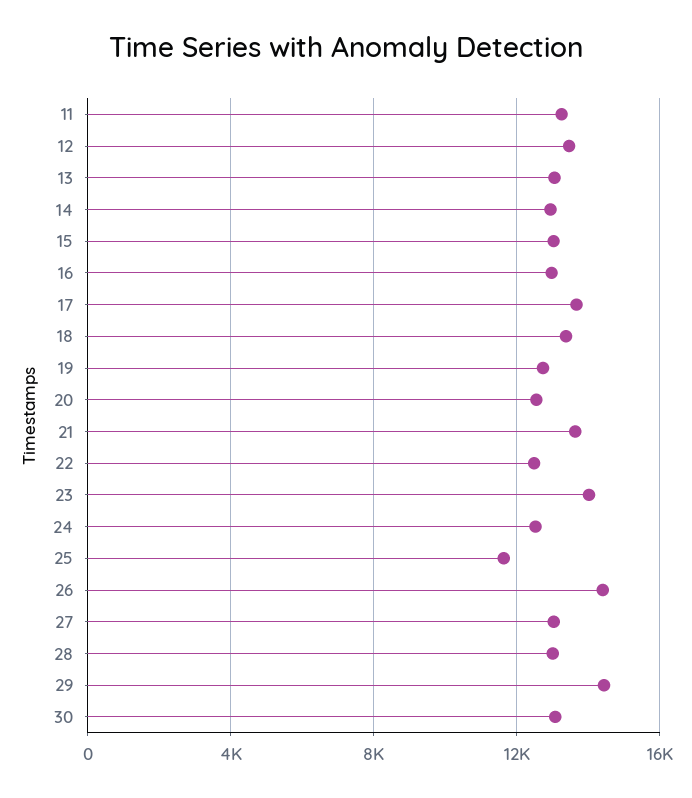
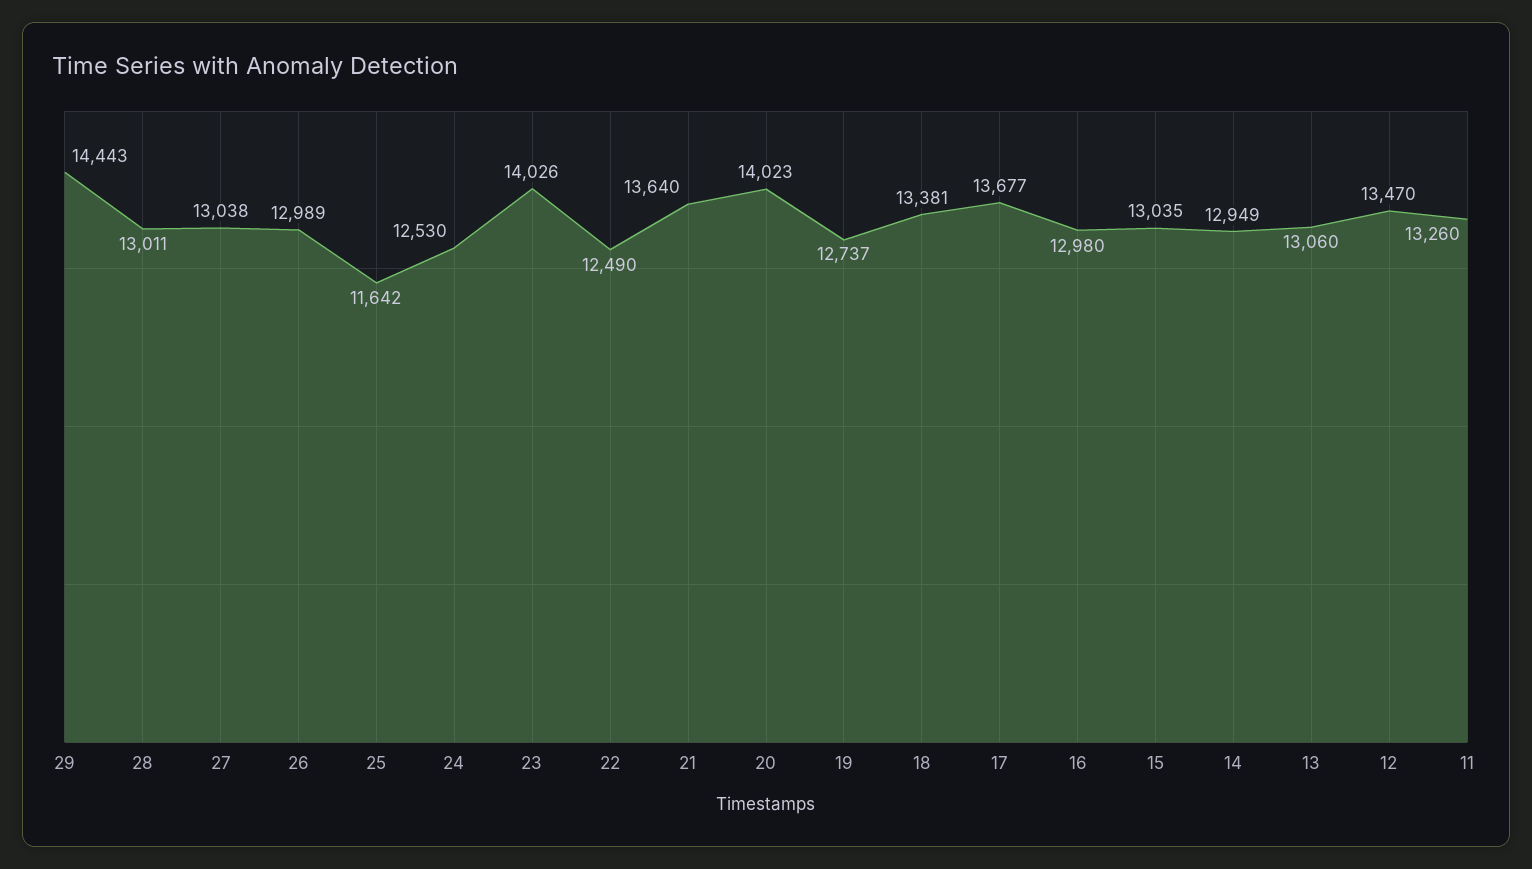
  {
    "11": 13260,
    "12": 13470,
    "13": 13060,
    "14": 12949,
    "15": 13035,
    "16": 12980,
    "17": 13677,
    "18": 13381,
    "19": 12737,
-   "20": 12500,
+   "20": 14023,
    "21": 13640,
    "22": 12490,
    "23": 14026,
    "24": 12530,
    "25": 11642,
-   "26": 14500,
+   "26": 12989,
    "27": 13038,
    "28": 13011,
-   "29": 14443,
+   "29": 14443
-   "30": 13000
  }

